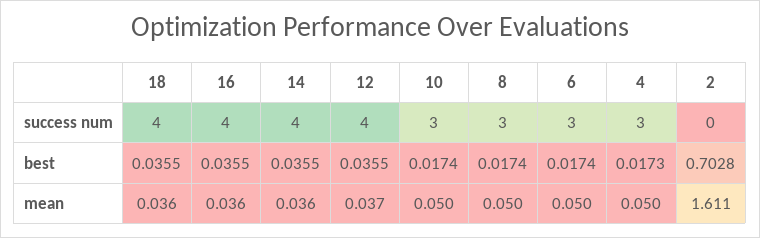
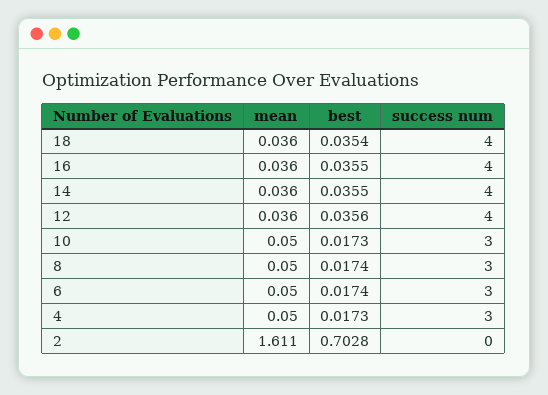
  {
    "18": {
      "success num": 4,
-     "best": 0.0355,
+     "best": 0.0354,
      "mean": 0.036
    },
    "16": {
      "success num": 4,
      "best": 0.0355,
      "mean": 0.036
    },
    "14": {
      "success num": 4,
      "best": 0.0355,
      "mean": 0.036
    },
    "12": {
      "success num": 4,
-     "best": 0.0355,
+     "best": 0.0356,
-     "mean": 0.037
+     "mean": 0.036
    },
    "10": {
      "success num": 3,
-     "best": 0.0174,
+     "best": 0.0173,
      "mean": 0.05
    },
    "8": {
      "success num": 3,
      "best": 0.0174,
      "mean": 0.05
    },
    "6": {
      "success num": 3,
      "best": 0.0174,
      "mean": 0.05
    },
    "4": {
      "success num": 3,
      "best": 0.0173,
      "mean": 0.05
    },
    "2": {
      "success num": 0,
      "best": 0.7028,
      "mean": 1.611
    }
  }

